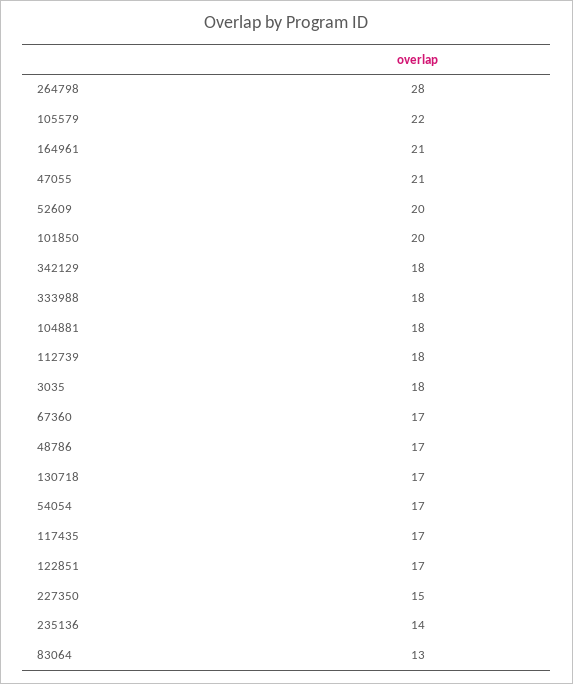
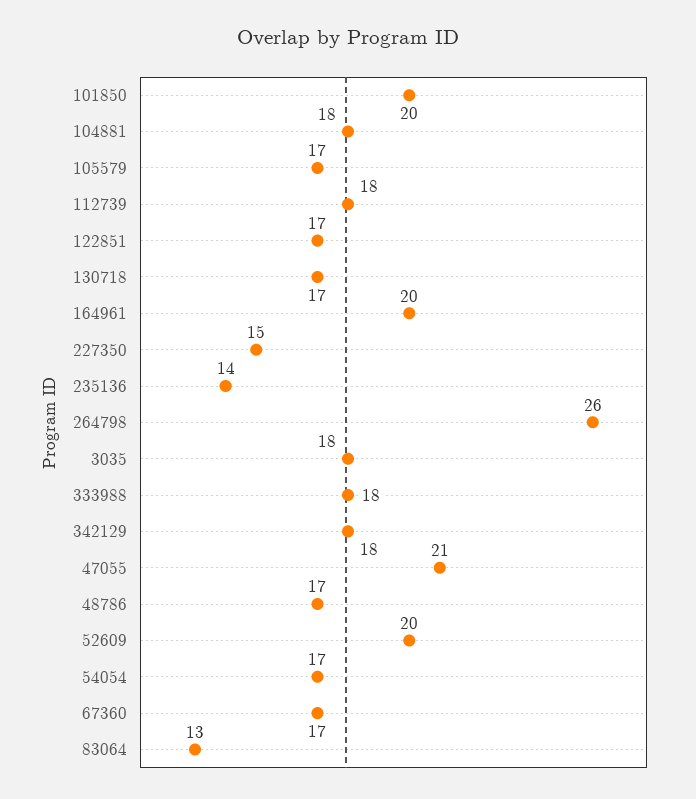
  {
-   "264798": 28,
+   "264798": 26,
-   "105579": 22,
+   "105579": 17,
-   "164961": 21,
+   "164961": 20,
    "47055": 21,
    "52609": 20,
    "101850": 20,
    "342129": 18,
    "333988": 18,
    "104881": 18,
    "112739": 18,
    "3035": 18,
    "67360": 17,
    "48786": 17,
    "130718": 17,
    "54054": 17,
-   "117435": 17,
    "122851": 17,
    "227350": 15,
    "235136": 14,
    "83064": 13
  }

